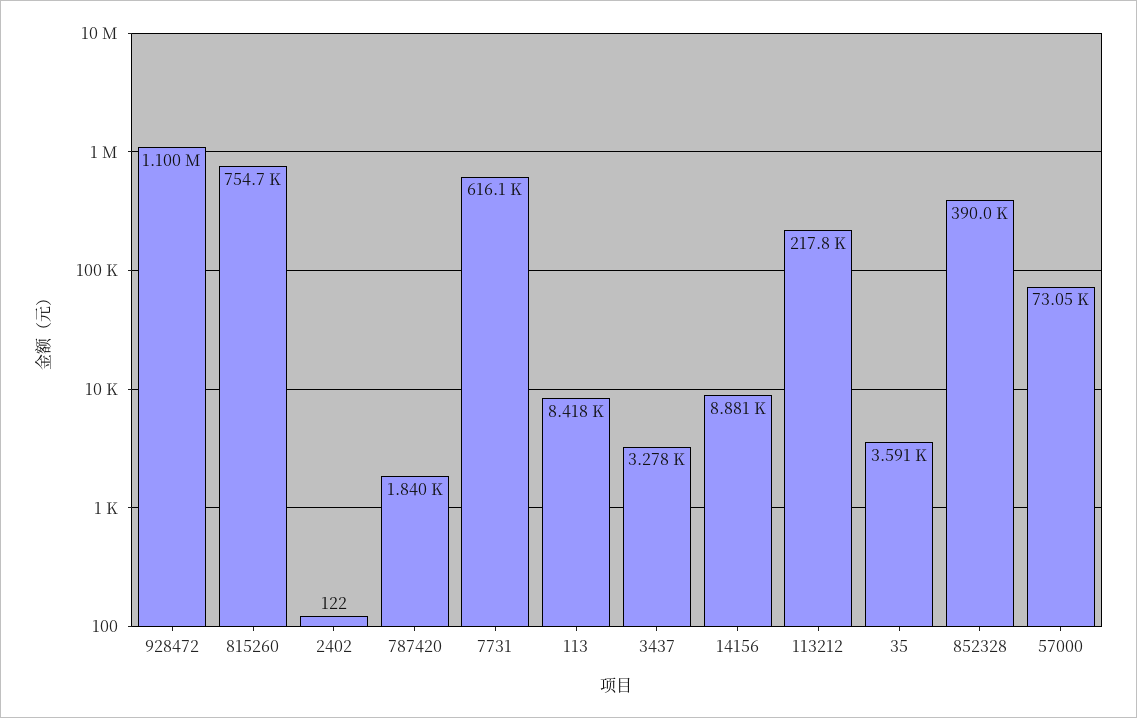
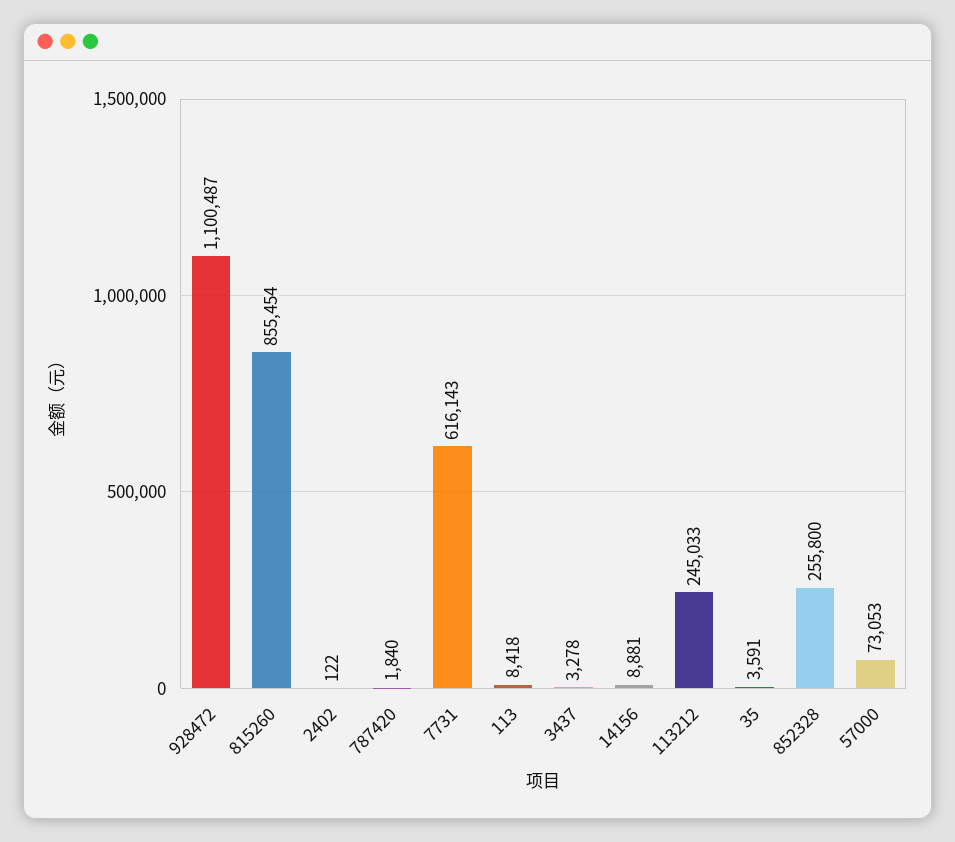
  {
    "928472": 1100487,
-   "815260": 754700,
+   "815260": 855454,
    "2402": 122,
    "787420": 1840,
    "7731": 616143,
    "113": 8418,
    "3437": 3278,
    "14156": 8881,
-   "113212": 217800,
+   "113212": 245033,
    "35": 3591,
-   "852328": 390000,
+   "852328": 255800,
    "57000": 73053
  }

